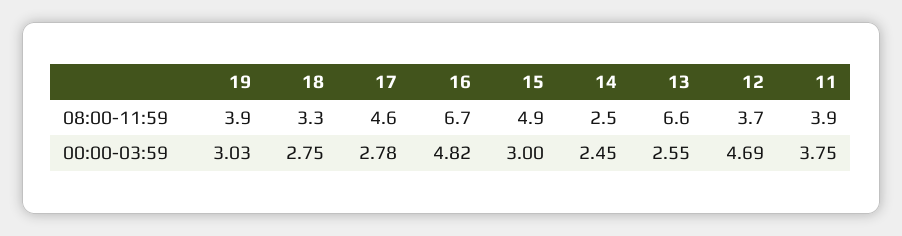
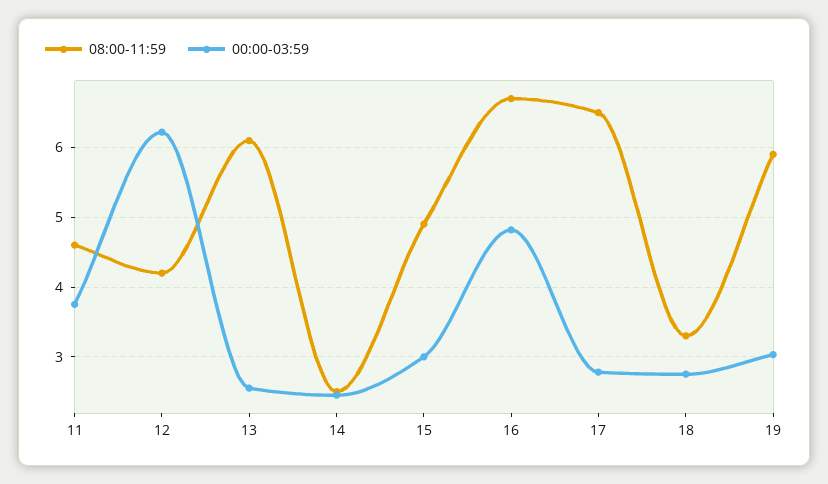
  {
    "08:00-11:59": {
-     "19": 3.9,
+     "19": 5.9,
      "18": 3.3,
-     "17": 4.6,
+     "17": 6.5,
      "16": 6.7,
      "15": 4.9,
      "14": 2.5,
-     "13": 6.6,
+     "13": 6.1,
-     "12": 3.7,
+     "12": 4.2,
-     "11": 3.9
+     "11": 4.6
    },
    "00:00-03:59": {
      "19": 3.03,
      "18": 2.75,
      "17": 2.78,
      "16": 4.82,
      "15": 3,
      "14": 2.45,
      "13": 2.55,
-     "12": 4.69,
+     "12": 6.2,
      "11": 3.75
    }
  }

